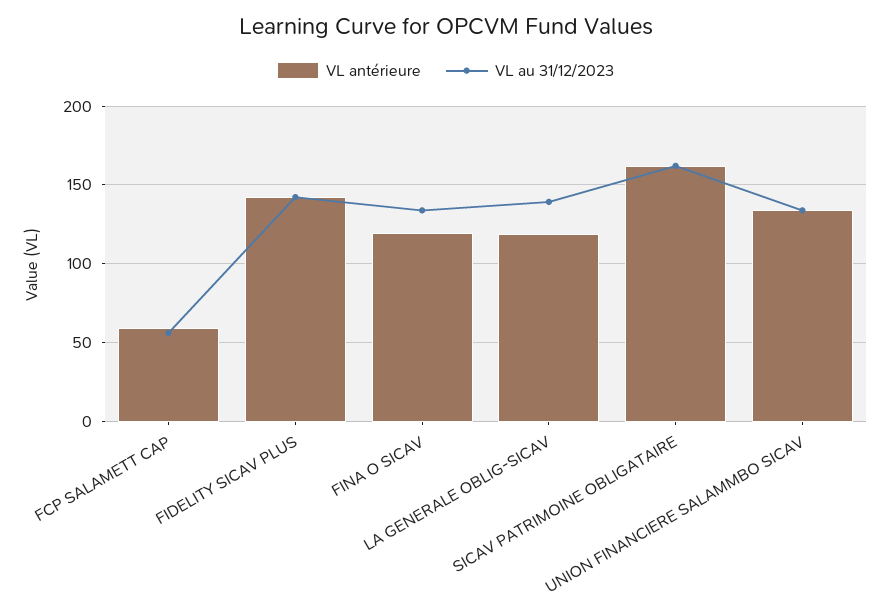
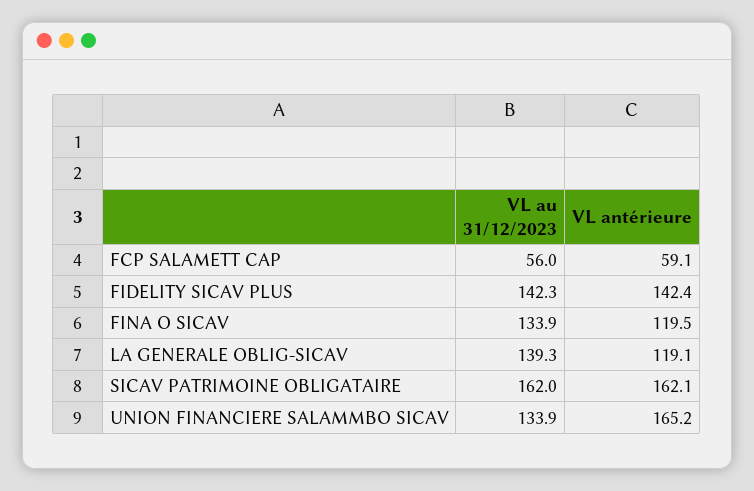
  {
    "VL antérieure": {
      "FCP SALAMETT CAP": 59.1,
      "FIDELITY SICAV PLUS": 142.4,
      "FINA O SICAV": 119.5,
      "LA GENERALE OBLIG-SICAV": 119.1,
      "SICAV PATRIMOINE OBLIGATAIRE": 162.1,
-     "UNION FINANCIERE SALAMMBO SICAV": 135
+     "UNION FINANCIERE SALAMMBO SICAV": 165.2
    },
    "VL au 31/12/2023": {
      "FCP SALAMETT CAP": 56,
      "FIDELITY SICAV PLUS": 142.3,
      "FINA O SICAV": 133.9,
      "LA GENERALE OBLIG-SICAV": 139.3,
      "SICAV PATRIMOINE OBLIGATAIRE": 162,
      "UNION FINANCIERE SALAMMBO SICAV": 133.9
    }
  }

